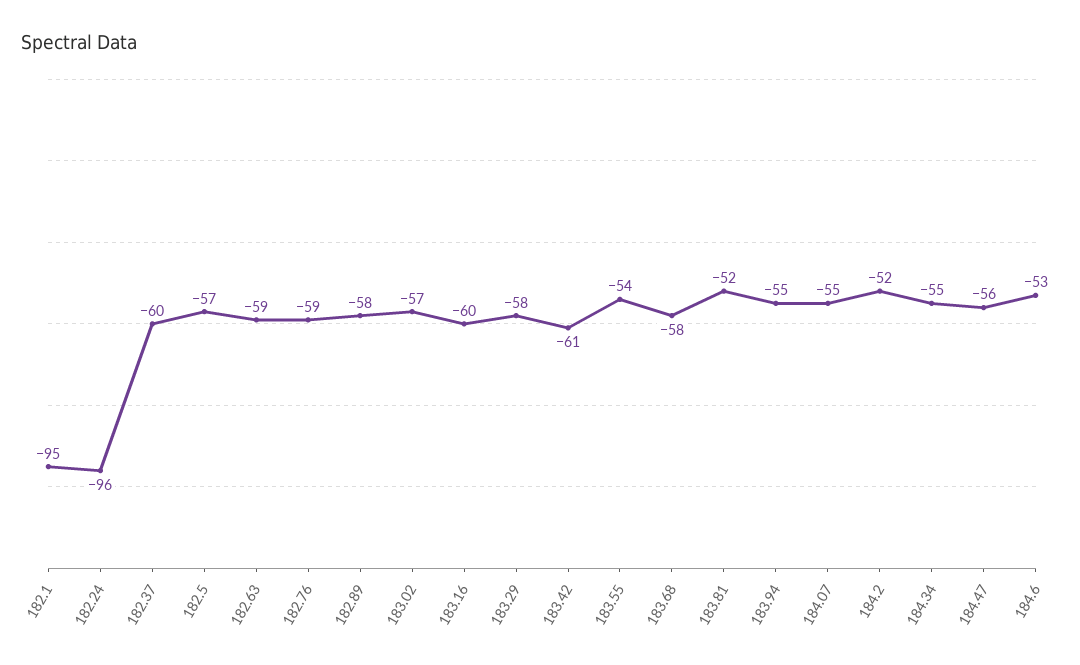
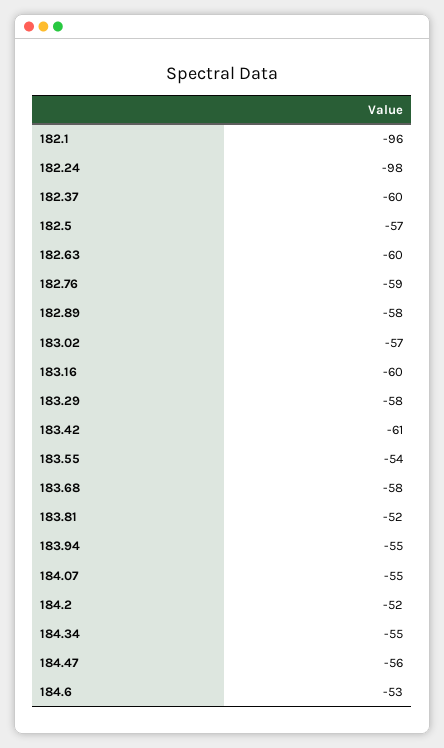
  {
-   "182.1": -95,
+   "182.1": -96,
-   "182.24": -96,
+   "182.24": -98,
    "182.37": -60,
    "182.5": -57,
-   "182.63": -59,
+   "182.63": -60,
    "182.76": -59,
    "182.89": -58,
    "183.02": -57,
    "183.16": -60,
    "183.29": -58,
    "183.42": -61,
    "183.55": -54,
    "183.68": -58,
    "183.81": -52,
    "183.94": -55,
    "184.07": -55,
    "184.2": -52,
    "184.34": -55,
    "184.47": -56,
    "184.6": -53
  }

